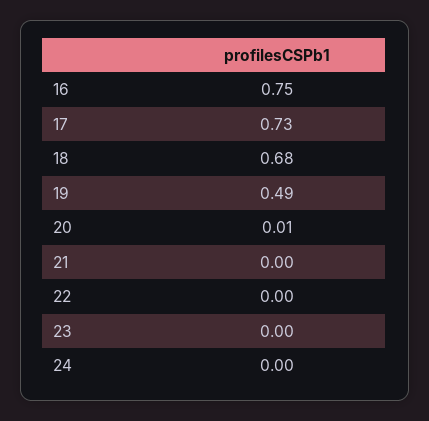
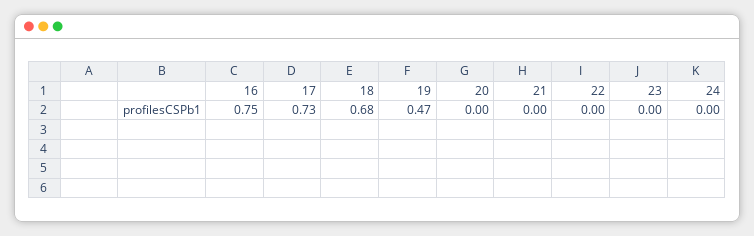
  {
    "16": 0.75,
    "17": 0.73,
    "18": 0.68,
-   "19": 0.49,
+   "19": 0.47,
-   "20": 0.01,
+   "20": 0,
    "21": 0,
    "22": 0,
    "23": 0,
    "24": 0
  }

